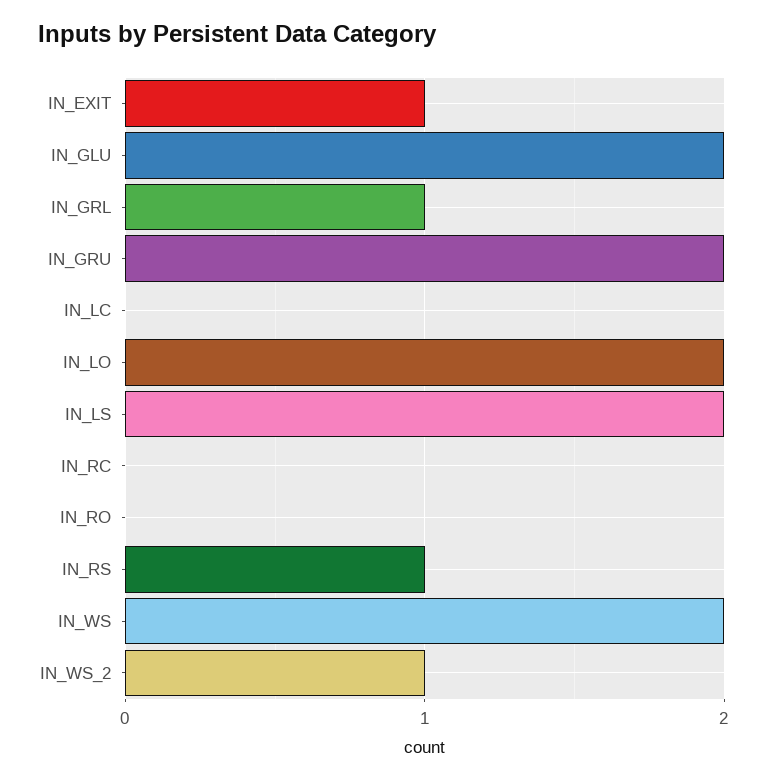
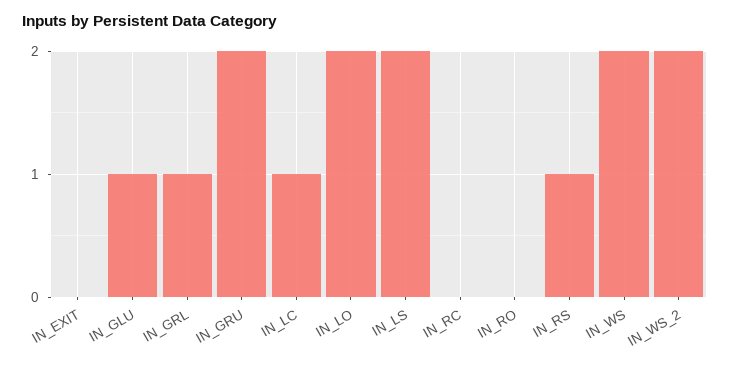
  {
-   "IN_EXIT": 1,
+   "IN_EXIT": 0,
-   "IN_GLU": 2,
+   "IN_GLU": 1,
    "IN_GRL": 1,
    "IN_GRU": 2,
-   "IN_LC": 0,
+   "IN_LC": 1,
    "IN_LO": 2,
    "IN_LS": 2,
    "IN_RC": 0,
    "IN_RO": 0,
    "IN_RS": 1,
    "IN_WS": 2,
-   "IN_WS_2": 1
+   "IN_WS_2": 2
  }

